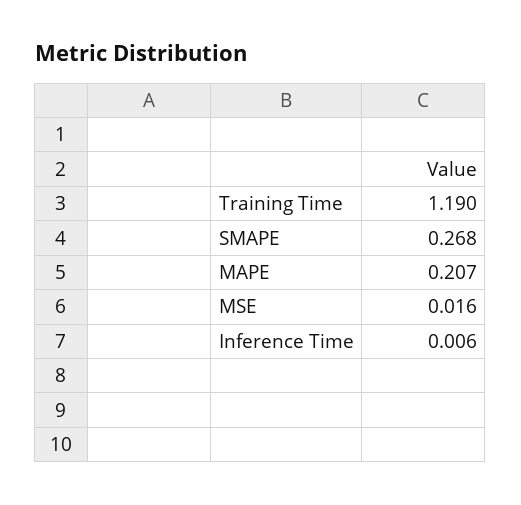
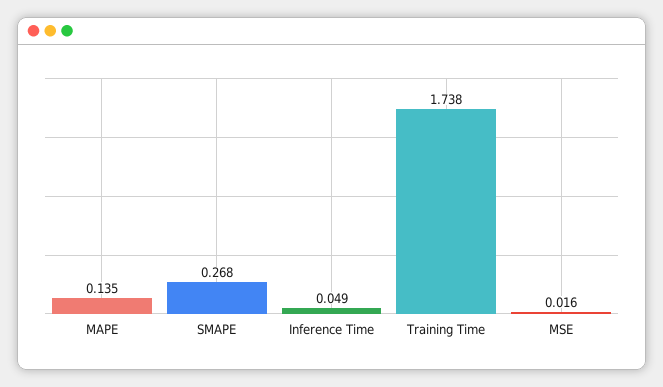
  {
-   "Training Time": 1.19,
+   "Training Time": 1.738,
    "SMAPE": 0.268,
-   "MAPE": 0.207,
+   "MAPE": 0.135,
    "MSE": 0.016,
-   "Inference Time": 0.006
+   "Inference Time": 0.049
  }

